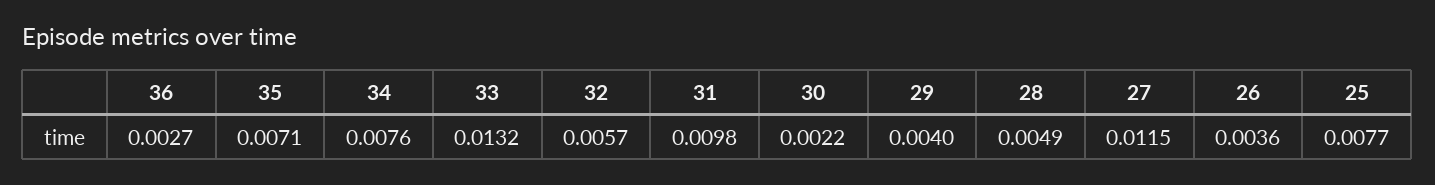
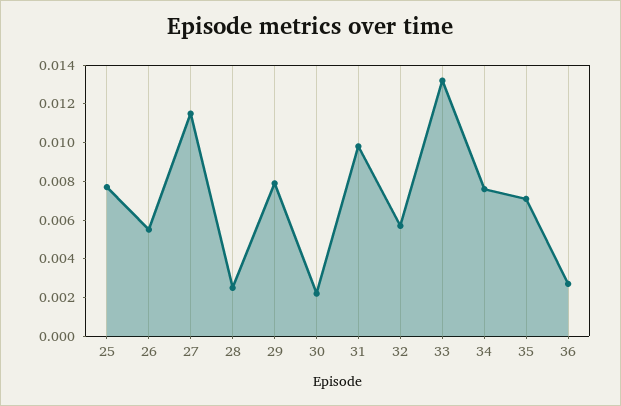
  {
    "36": 0.0027,
    "35": 0.0071,
    "34": 0.0076,
    "33": 0.0132,
    "32": 0.0057,
    "31": 0.0098,
    "30": 0.0022,
-   "29": 0.004,
+   "29": 0.008,
-   "28": 0.0049,
+   "28": 0.0025,
    "27": 0.0115,
-   "26": 0.0036,
+   "26": 0.0055,
    "25": 0.0077
  }

